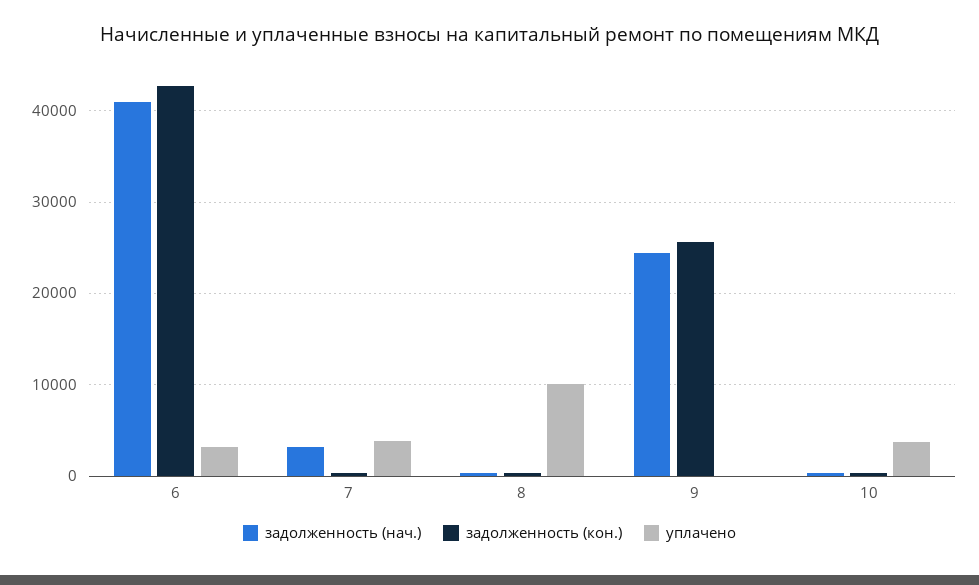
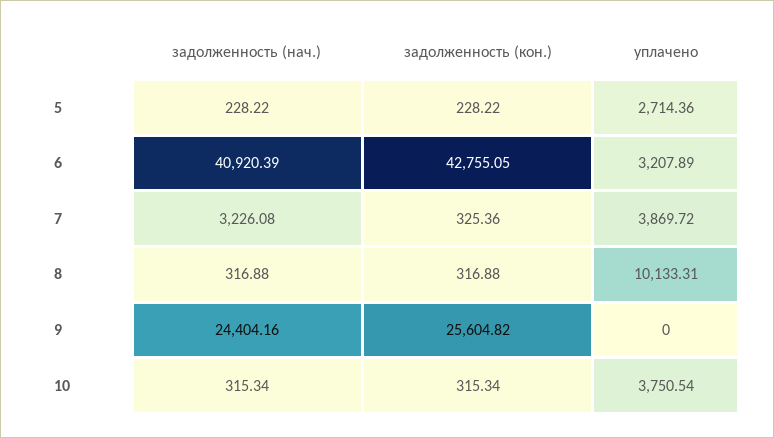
  {
    "задолженность (нач.)": {
      "6": 40920.39,
      "7": 3226.08,
      "8": 316.88,
      "9": 24404.16,
-     "10": 315.34
+     "10": 315.34,
+     "5": 228.22
    },
    "задолженность (кон.)": {
      "6": 42755.05,
      "7": 325.36,
      "8": 316.88,
      "9": 25604.82,
-     "10": 315.34
+     "10": 315.34,
+     "5": 228.22
    },
    "уплачено": {
      "6": 3207.89,
      "7": 3869.72,
      "8": 10133.31,
      "9": 0,
-     "10": 3750.54
+     "10": 3750.54,
+     "5": 2714.36
    }
  }

